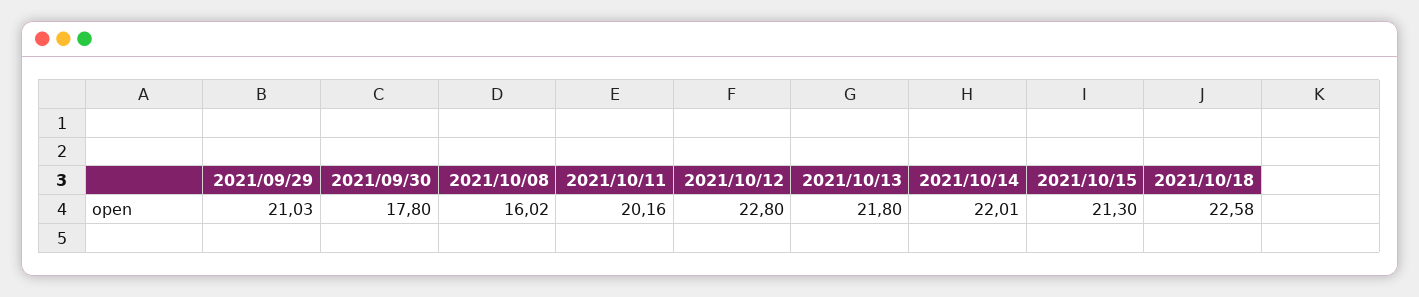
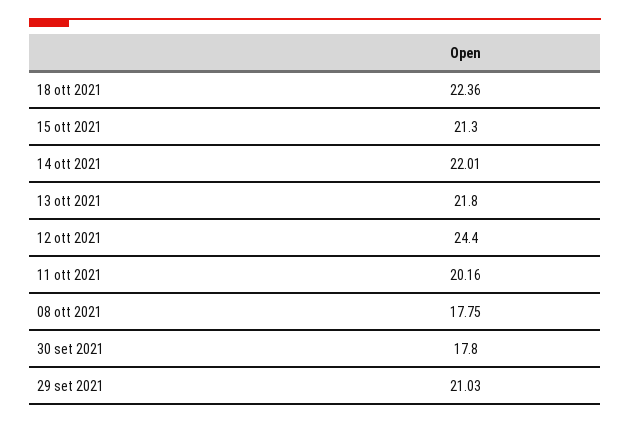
  {
    "2021/09/29": 21.03,
    "2021/09/30": 17.8,
-   "2021/10/08": 16.02,
+   "2021/10/08": 17.75,
    "2021/10/11": 20.16,
-   "2021/10/12": 22.8,
+   "2021/10/12": 24.4,
    "2021/10/13": 21.8,
    "2021/10/14": 22.01,
    "2021/10/15": 21.3,
-   "2021/10/18": 22.58
+   "2021/10/18": 22.36
  }

